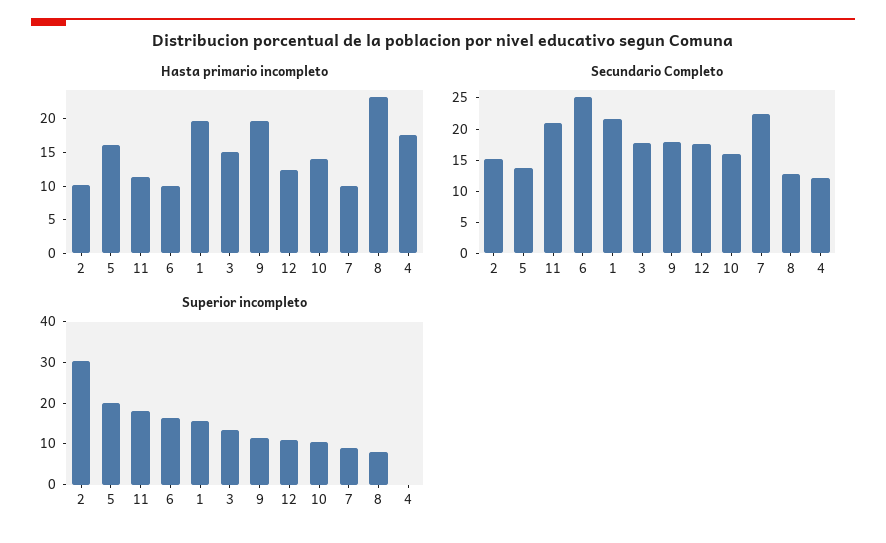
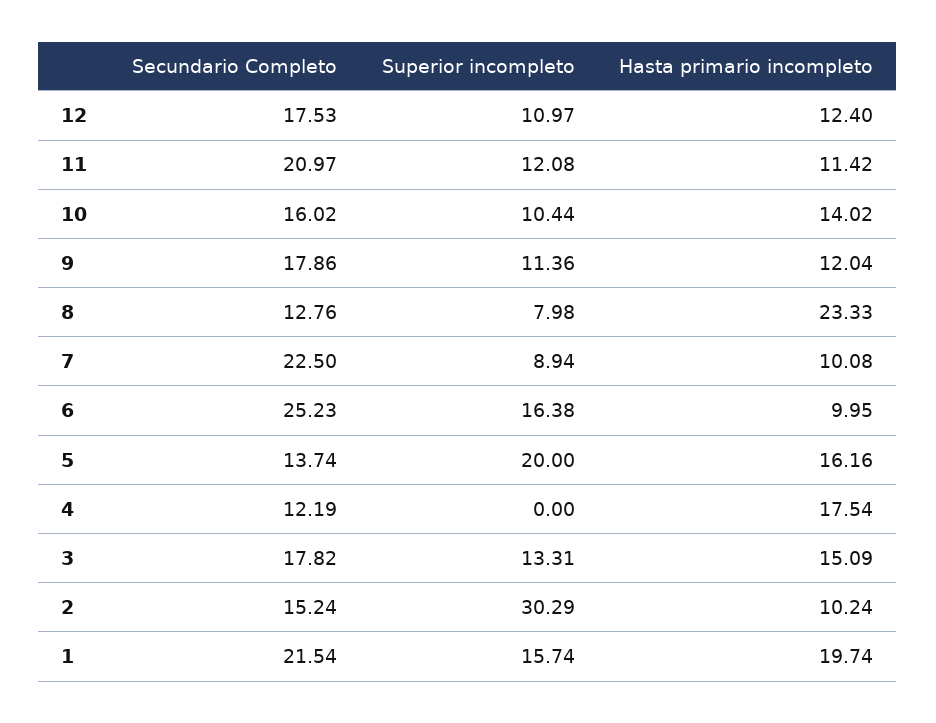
  {
    "Hasta primario incompleto": {
      "2": 10.24,
      "5": 16.16,
      "11": 11.42,
      "6": 9.95,
      "1": 19.74,
      "3": 15.09,
-     "9": 20,
+     "9": 12.04,
      "12": 12.4,
      "10": 14.02,
      "7": 10.08,
      "8": 23.33,
      "4": 17.54
    },
    "Secundario Completo": {
      "2": 15.24,
      "5": 13.74,
      "11": 20.97,
      "6": 25.23,
      "1": 21.54,
      "3": 17.82,
      "9": 17.86,
      "12": 17.53,
      "10": 16.02,
      "7": 22.5,
      "8": 12.76,
      "4": 12.19
    },
    "Superior incompleto": {
      "2": 30.29,
      "5": 20,
-     "11": 18,
+     "11": 12.08,
      "6": 16.38,
      "1": 15.74,
      "3": 13.31,
      "9": 11.36,
      "12": 10.97,
      "10": 10.44,
      "7": 8.94,
      "8": 7.98,
      "4": 0
    }
  }

